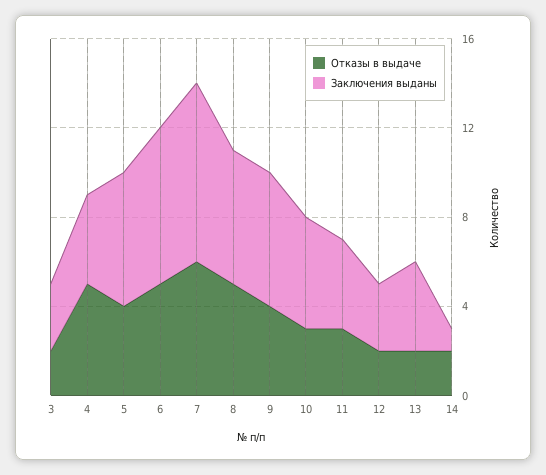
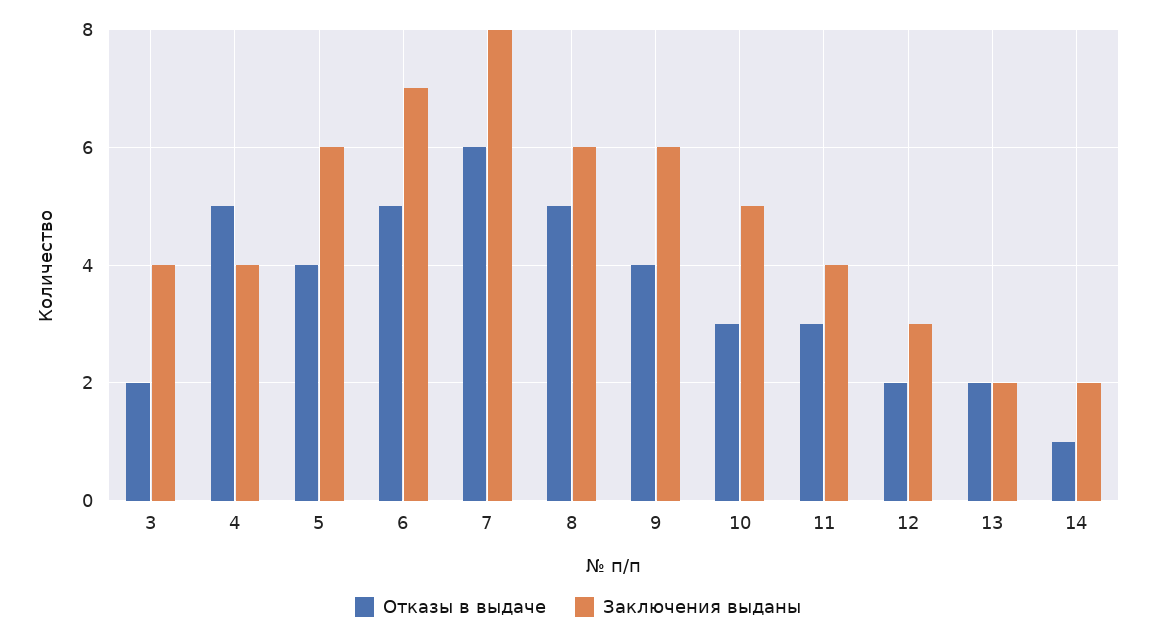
  {
    "Отказы в выдаче": {
      "3": 2,
      "4": 5,
      "5": 4,
      "6": 5,
      "7": 6,
      "8": 5,
      "9": 4,
      "10": 3,
      "11": 3,
      "12": 2,
      "13": 2,
-     "14": 2
+     "14": 1
    },
    "Заключения выданы": {
-     "3": 3,
+     "3": 4,
      "4": 4,
      "5": 6,
      "6": 7,
      "7": 8,
      "8": 6,
      "9": 6,
      "10": 5,
      "11": 4,
      "12": 3,
-     "13": 4,
+     "13": 2,
-     "14": 1
+     "14": 2
    }
  }

